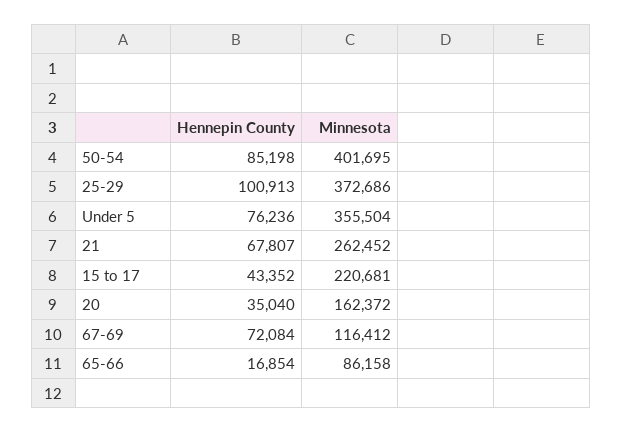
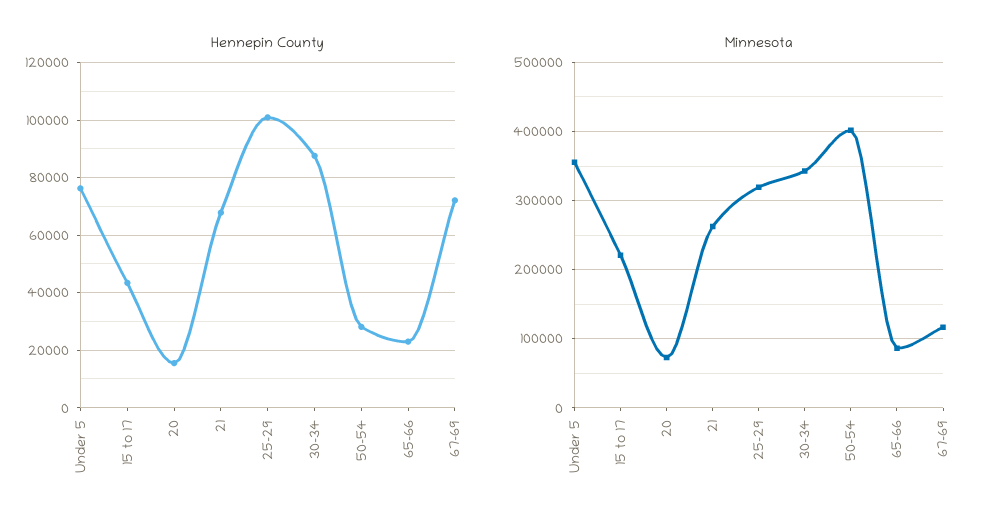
  {
    "Hennepin County": {
-     "50-54": 85198,
+     "50-54": 27500,
      "25-29": 100913,
      "Under 5": 76236,
      "21": 67807,
      "15 to 17": 43352,
-     "20": 35040,
+     "20": 15000,
      "67-69": 72084,
-     "65-66": 16854
+     "65-66": 22500,
+     "30-34": 87500
    },
    "Minnesota": {
      "50-54": 401695,
-     "25-29": 372686,
+     "25-29": 320000,
      "Under 5": 355504,
      "21": 262452,
      "15 to 17": 220681,
-     "20": 162372,
+     "20": 70000,
      "67-69": 116412,
-     "65-66": 86158
+     "65-66": 86158,
+     "30-34": 340000
    }
  }

